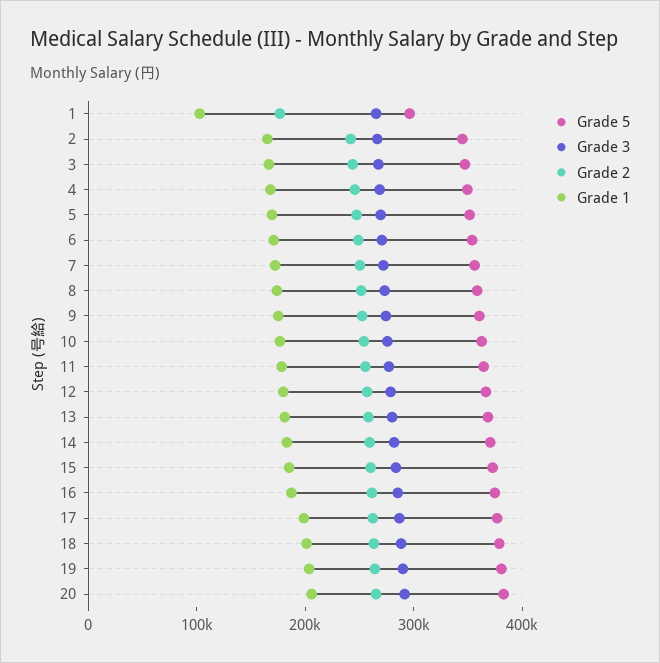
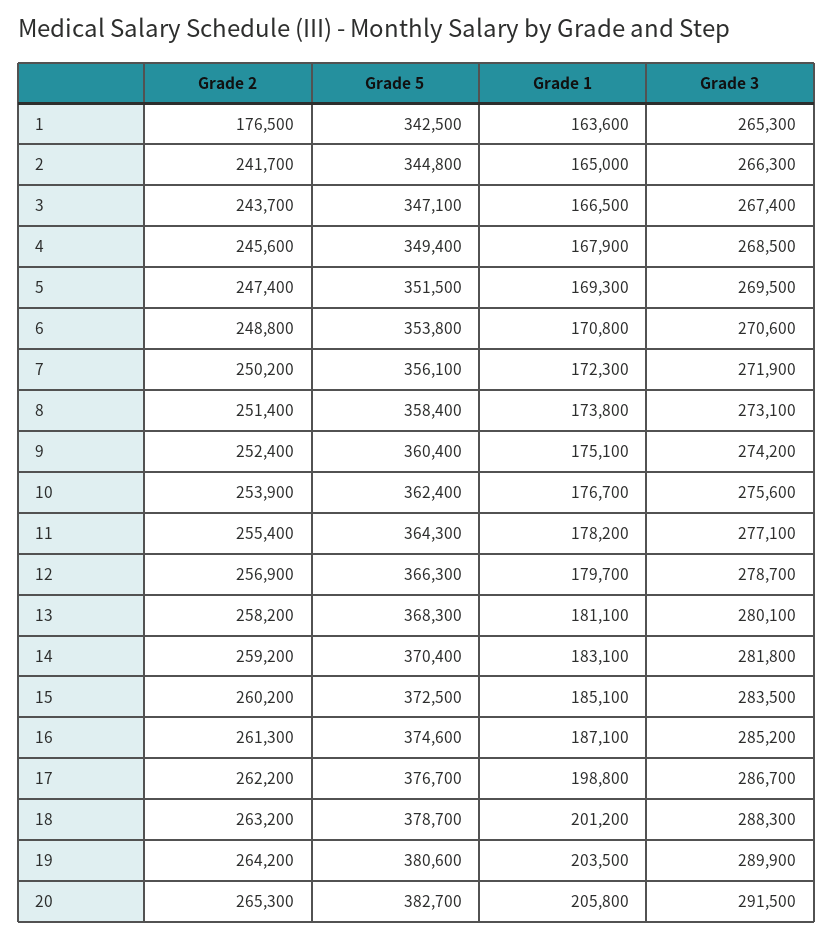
  {
    "Grade 5": {
-     "1": 300000,
+     "1": 342500,
      "2": 344800,
      "3": 347100,
      "4": 349400,
      "5": 351500,
      "6": 353800,
      "7": 356100,
      "8": 358400,
      "9": 360400,
      "10": 362400,
      "11": 364300,
      "12": 366300,
      "13": 368300,
      "14": 370400,
      "15": 372500,
      "16": 374600,
      "17": 376700,
      "18": 378700,
      "19": 380600,
      "20": 382700
    },
    "Grade 3": {
      "1": 265300,
      "2": 266300,
      "3": 267400,
      "4": 268500,
      "5": 269500,
      "6": 270600,
      "7": 271900,
      "8": 273100,
      "9": 274200,
      "10": 275600,
      "11": 277100,
      "12": 278700,
      "13": 280100,
      "14": 281800,
      "15": 283500,
      "16": 285200,
      "17": 286700,
      "18": 288300,
      "19": 289900,
      "20": 291500
    },
    "Grade 2": {
      "1": 176500,
      "2": 241700,
      "3": 243700,
      "4": 245600,
      "5": 247400,
      "6": 248800,
      "7": 250200,
      "8": 251400,
      "9": 252400,
      "10": 253900,
      "11": 255400,
      "12": 256900,
      "13": 258200,
      "14": 259200,
      "15": 260200,
      "16": 261300,
      "17": 262200,
      "18": 263200,
      "19": 264200,
      "20": 265300
    },
    "Grade 1": {
-     "1": 100000,
+     "1": 163600,
      "2": 165000,
      "3": 166500,
      "4": 167900,
      "5": 169300,
      "6": 170800,
      "7": 172300,
      "8": 173800,
      "9": 175100,
      "10": 176700,
      "11": 178200,
      "12": 179700,
      "13": 181100,
      "14": 183100,
      "15": 185100,
      "16": 187100,
      "17": 198800,
      "18": 201200,
      "19": 203500,
      "20": 205800
    }
  }

